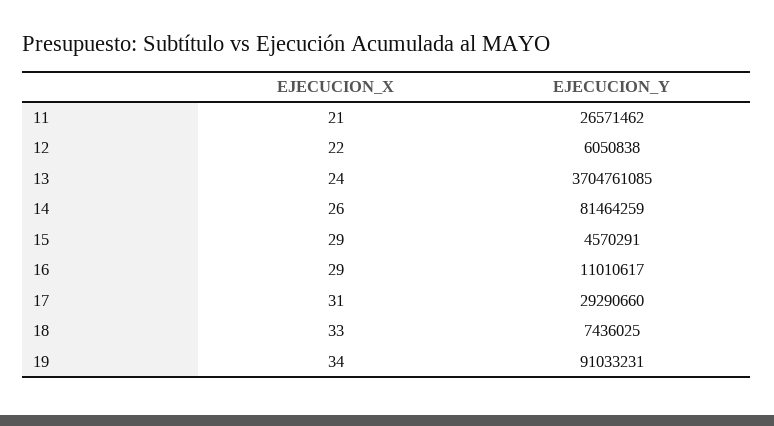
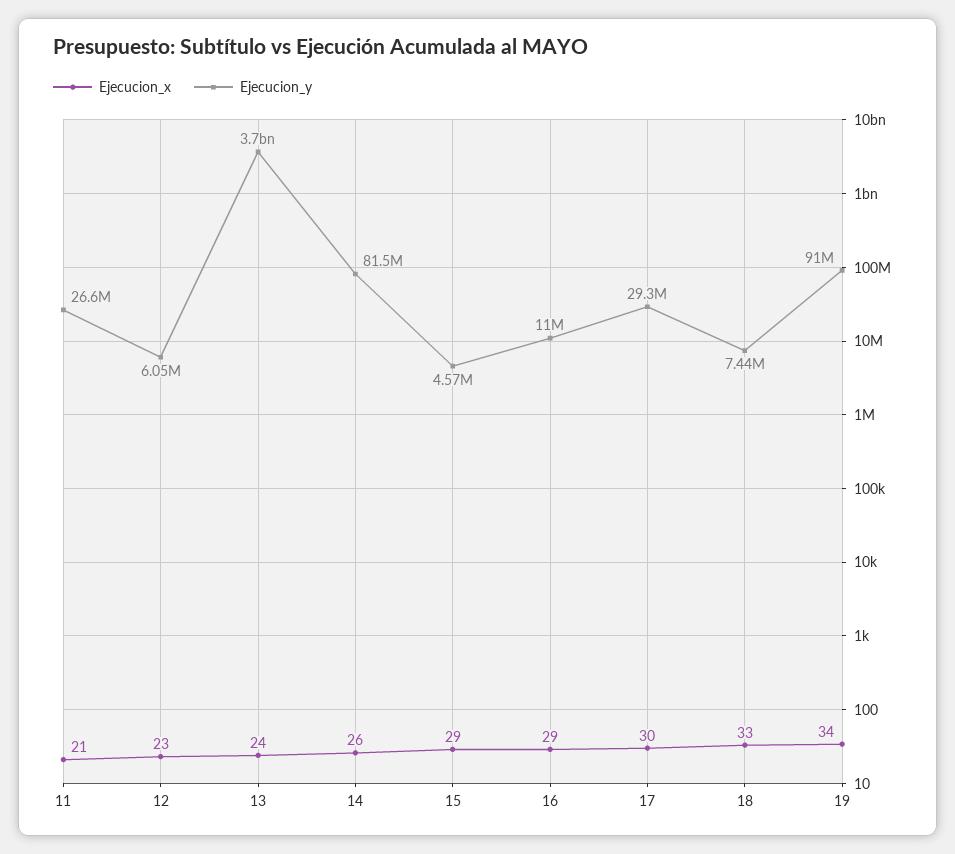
  {
    "EJECUCION_X": {
      "11": 21,
-     "12": 22,
+     "12": 23,
      "13": 24,
      "14": 26,
      "15": 29,
      "16": 29,
-     "17": 31,
+     "17": 30,
      "18": 33,
      "19": 34
    },
    "EJECUCION_Y": {
      "11": 26571462,
      "12": 6050838,
      "13": 3704761085,
      "14": 81464259,
      "15": 4570291,
      "16": 11010617,
      "17": 29290660,
      "18": 7436025,
      "19": 91033231
    }
  }

